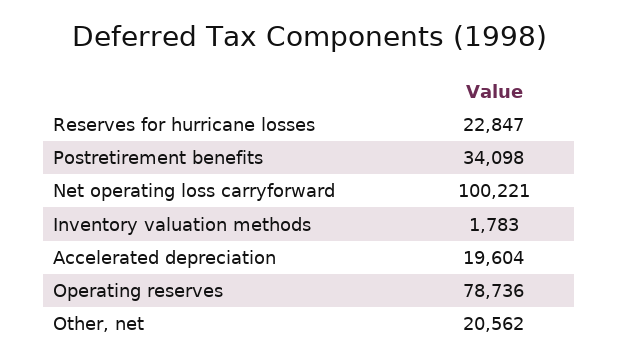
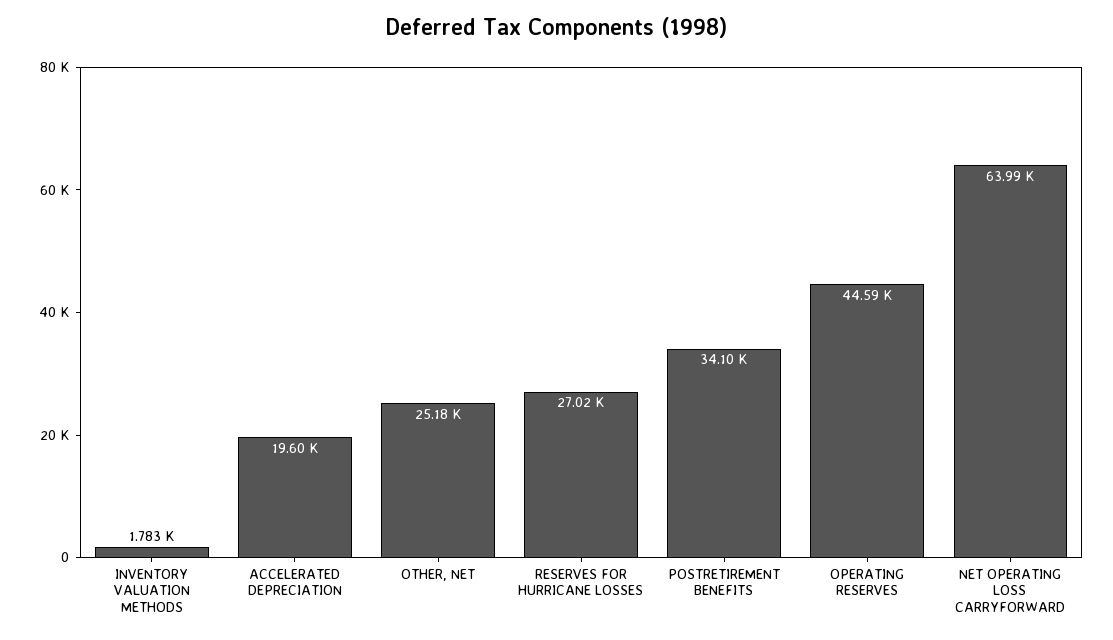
  {
-   "Reserves for hurricane losses": 22847,
+   "Reserves for hurricane losses": 27020,
    "Postretirement benefits": 34098,
-   "Net operating loss carryforward": 100221,
+   "Net operating loss carryforward": 63990,
    "Inventory valuation methods": 1783,
    "Accelerated depreciation": 19604,
-   "Operating reserves": 78736,
+   "Operating reserves": 44590,
-   "Other, net": 20562
+   "Other, net": 25180
  }

